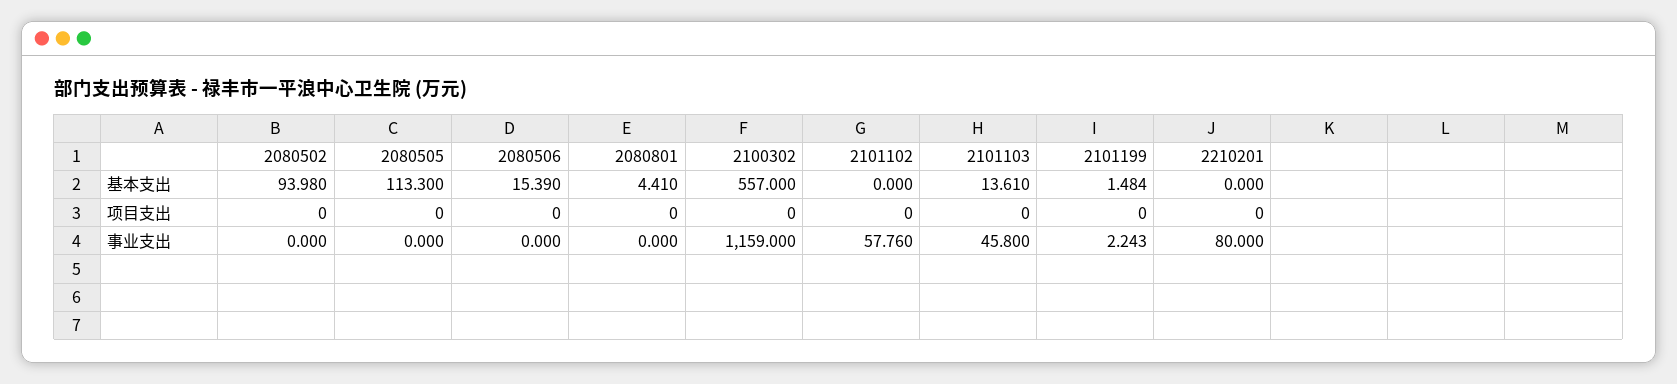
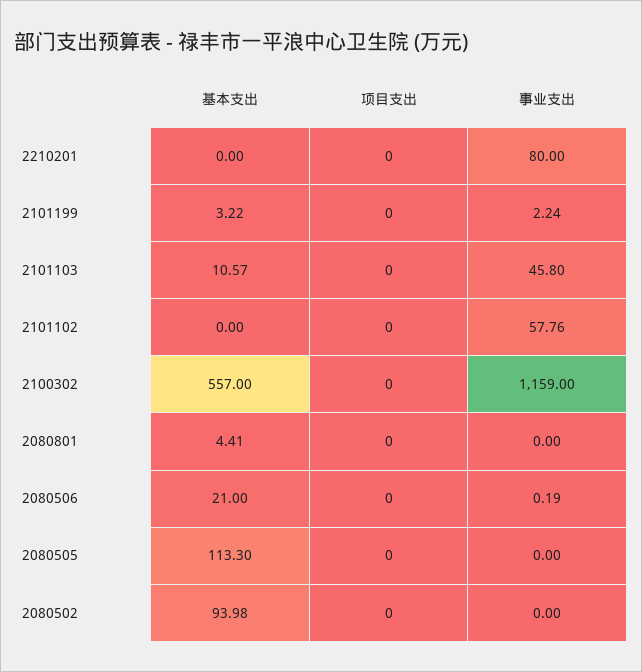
  {
    "2080502": {
      "基本支出": 93.98,
      "项目支出": 0,
      "事业支出": 0
    },
    "2080505": {
      "基本支出": 113.3,
      "项目支出": 0,
      "事业支出": 0
    },
    "2080506": {
-     "基本支出": 15.39,
+     "基本支出": 21,
      "项目支出": 0,
-     "事业支出": 0
+     "事业支出": 0.19
    },
    "2080801": {
      "基本支出": 4.41,
      "项目支出": 0,
      "事业支出": 0
    },
    "2100302": {
      "基本支出": 557,
      "项目支出": 0,
      "事业支出": 1159
    },
    "2101102": {
      "基本支出": 0,
      "项目支出": 0,
      "事业支出": 57.76
    },
    "2101103": {
-     "基本支出": 13.61,
+     "基本支出": 10.57,
      "项目支出": 0,
      "事业支出": 45.8
    },
    "2101199": {
-     "基本支出": 1.484,
+     "基本支出": 3.22,
      "项目支出": 0,
      "事业支出": 2.243
    },
    "2210201": {
      "基本支出": 0,
      "项目支出": 0,
      "事业支出": 80
    }
  }

